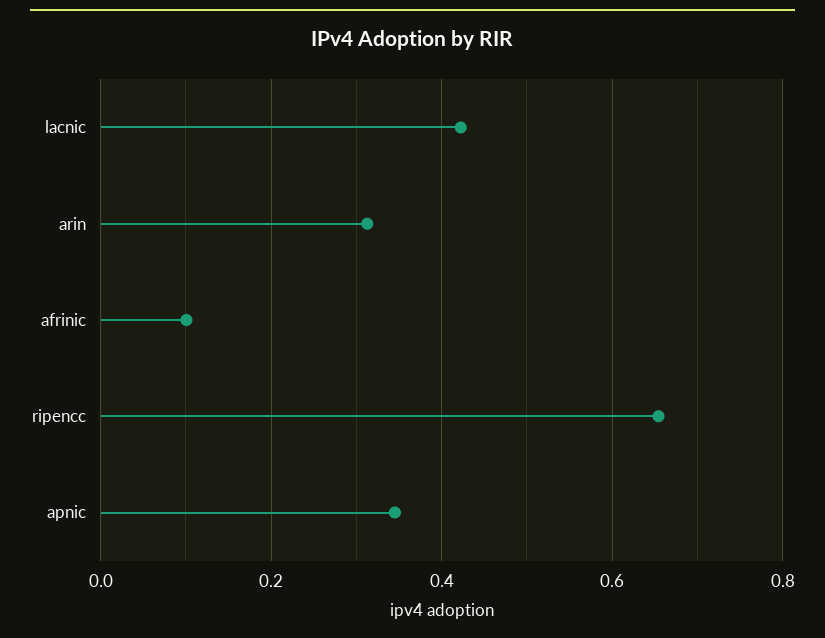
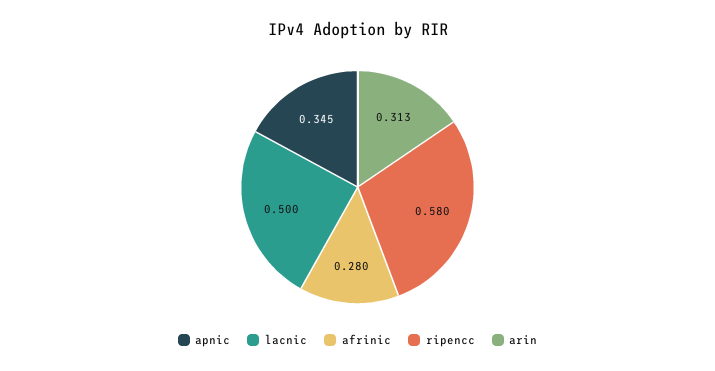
  {
-   "lacnic": 0.42,
+   "lacnic": 0.5,
    "arin": 0.313,
-   "afrinic": 0.1,
+   "afrinic": 0.28,
-   "ripencc": 0.66,
+   "ripencc": 0.58,
    "apnic": 0.345
  }

